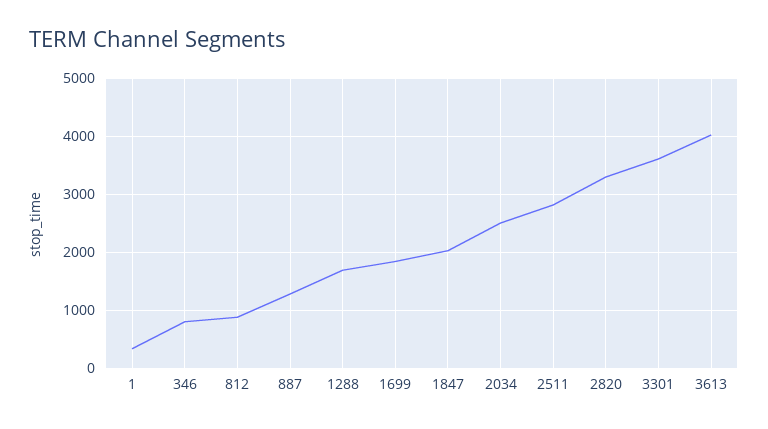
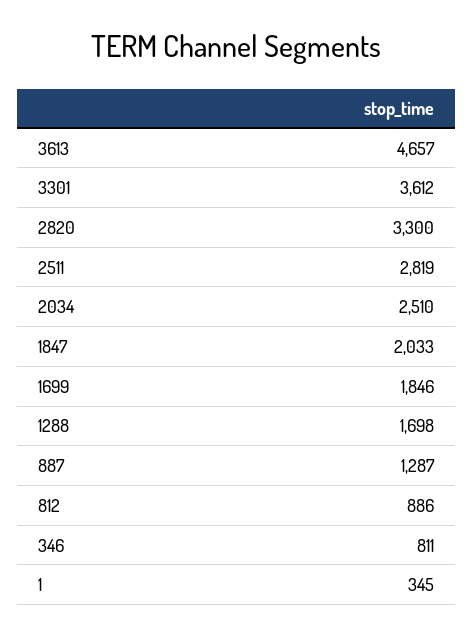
  {
    "1": 345,
    "346": 811,
    "812": 886,
    "887": 1287,
    "1288": 1698,
    "1699": 1846,
    "1847": 2033,
    "2034": 2510,
    "2511": 2819,
    "2820": 3300,
    "3301": 3612,
-   "3613": 4000
+   "3613": 4657
  }

